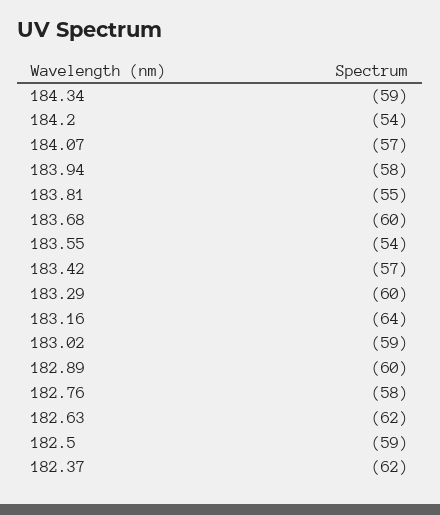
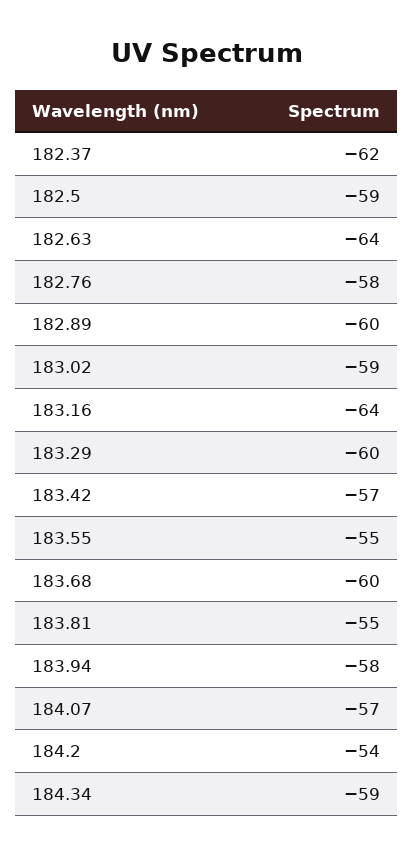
  {
    "184.34": -59,
    "184.2": -54,
    "184.07": -57,
    "183.94": -58,
    "183.81": -55,
    "183.68": -60,
-   "183.55": -54,
+   "183.55": -55,
    "183.42": -57,
    "183.29": -60,
    "183.16": -64,
    "183.02": -59,
    "182.89": -60,
    "182.76": -58,
-   "182.63": -62,
+   "182.63": -64,
    "182.5": -59,
    "182.37": -62
  }

